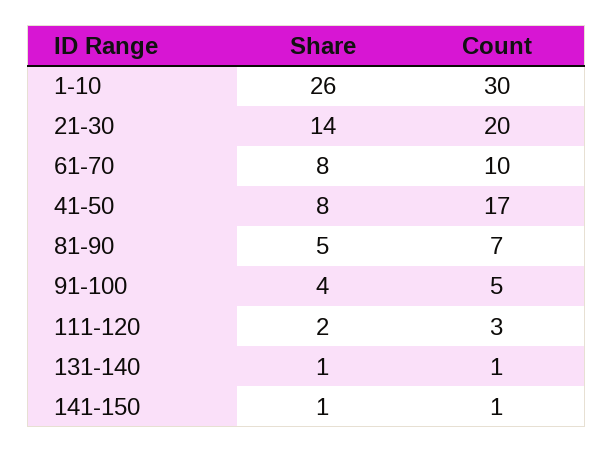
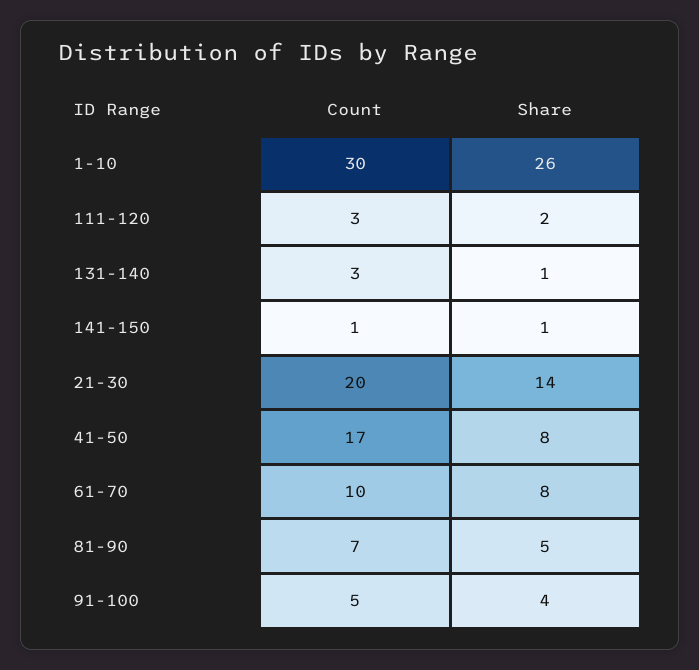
  {
    "Share": {
      "1-10": 26,
      "21-30": 14,
      "61-70": 8,
      "41-50": 8,
      "81-90": 5,
      "91-100": 4,
      "111-120": 2,
      "131-140": 1,
      "141-150": 1
    },
    "Count": {
      "1-10": 30,
      "21-30": 20,
      "61-70": 10,
      "41-50": 17,
      "81-90": 7,
      "91-100": 5,
      "111-120": 3,
-     "131-140": 1,
+     "131-140": 3,
      "141-150": 1
    }
  }

